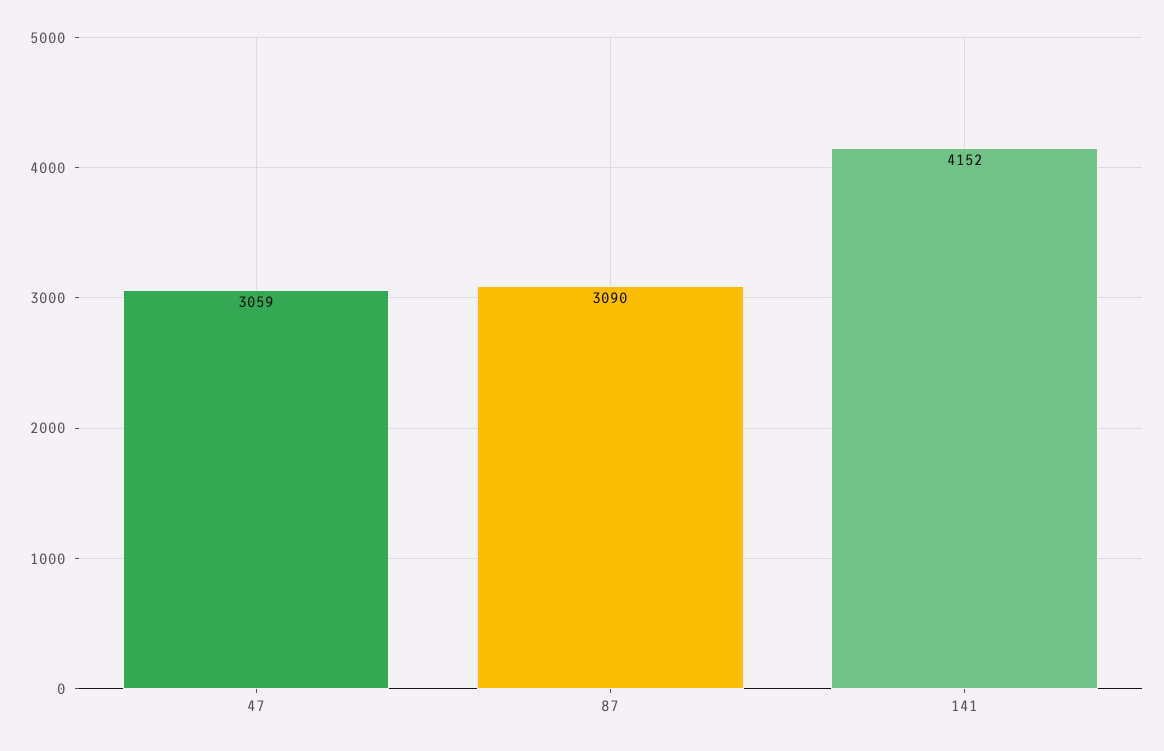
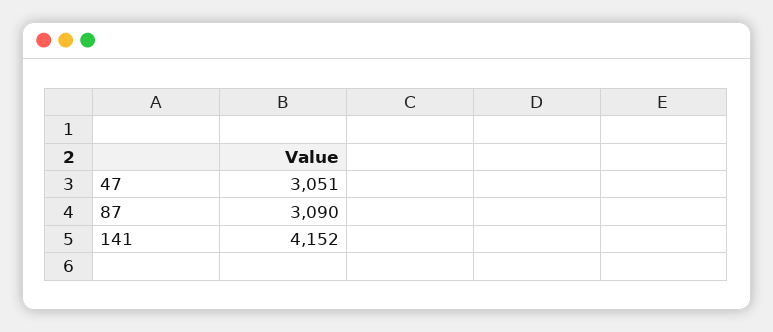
  {
-   "47": 3059,
+   "47": 3051,
    "87": 3090,
    "141": 4152
  }

